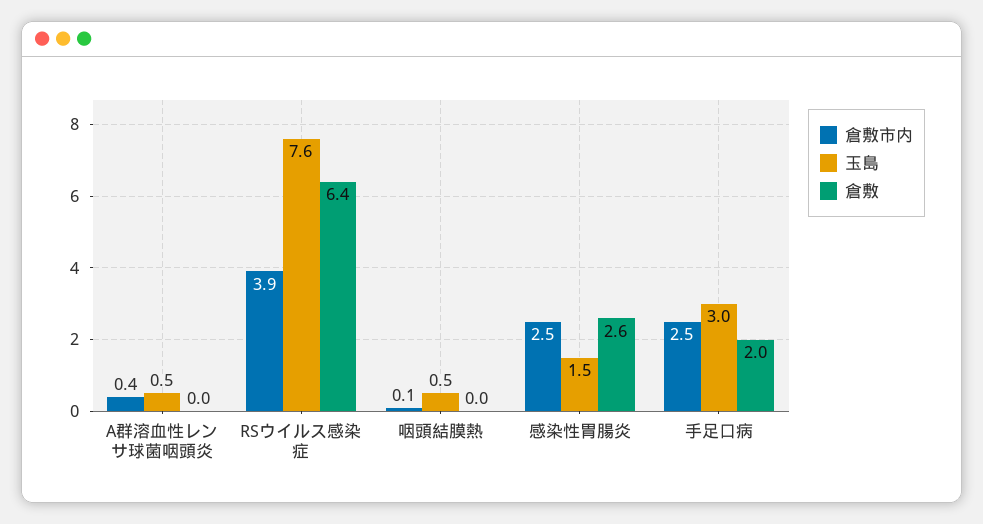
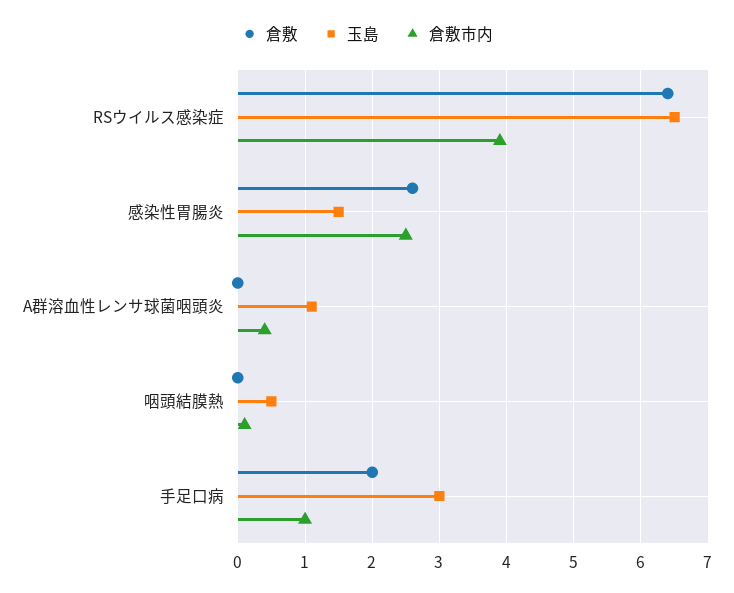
  {
    "倉敷市内": {
      "A群溶血性レンサ球菌咽頭炎": 0.4,
      "RSウイルス感染症": 3.9,
      "咽頭結膜熱": 0.1,
      "感染性胃腸炎": 2.5,
-     "手足口病": 2.5
+     "手足口病": 1
    },
    "玉島": {
-     "A群溶血性レンサ球菌咽頭炎": 0.5,
+     "A群溶血性レンサ球菌咽頭炎": 1.1,
-     "RSウイルス感染症": 7.6,
+     "RSウイルス感染症": 6.5,
      "咽頭結膜熱": 0.5,
      "感染性胃腸炎": 1.5,
      "手足口病": 3
    },
    "倉敷": {
      "A群溶血性レンサ球菌咽頭炎": 0,
      "RSウイルス感染症": 6.4,
      "咽頭結膜熱": 0,
      "感染性胃腸炎": 2.6,
      "手足口病": 2
    }
  }

